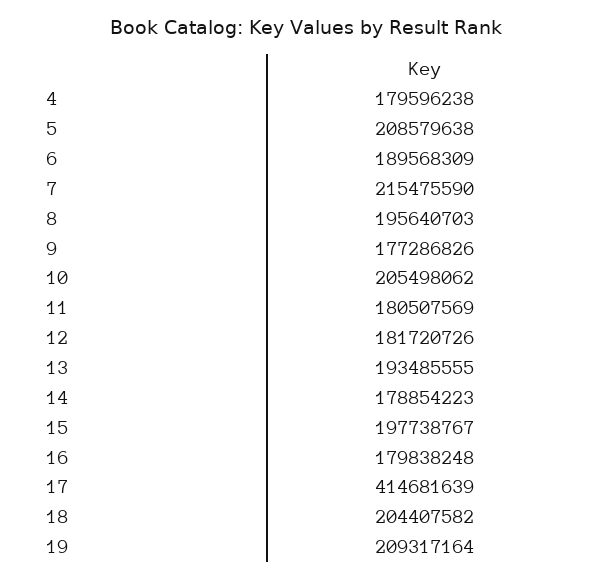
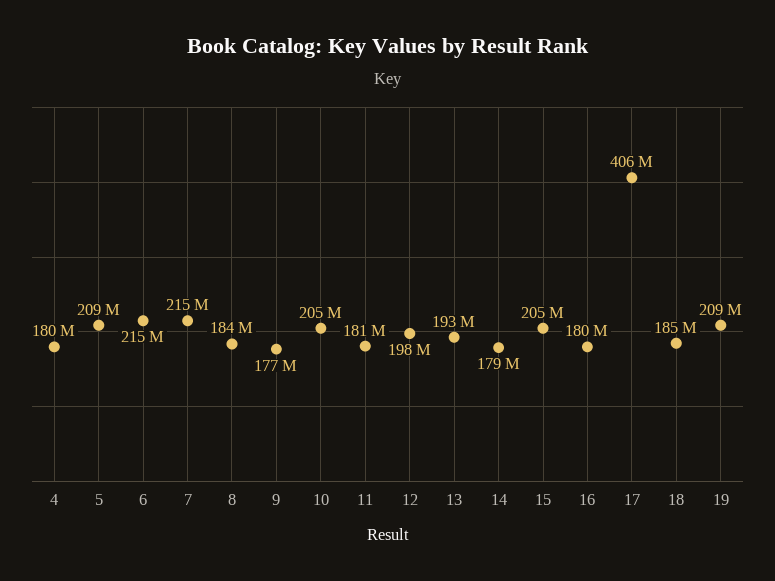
  {
    "4": 179596238,
    "5": 208579638,
-   "6": 189568309,
+   "6": 215000000,
    "7": 215475590,
-   "8": 195640703,
+   "8": 184000000,
    "9": 177286826,
    "10": 205498062,
    "11": 180507569,
-   "12": 181720726,
+   "12": 198000000,
    "13": 193485555,
    "14": 178854223,
-   "15": 197738767,
+   "15": 205000000,
    "16": 179838248,
-   "17": 414681639,
+   "17": 406000000,
-   "18": 204407582,
+   "18": 185000000,
    "19": 209317164
  }

